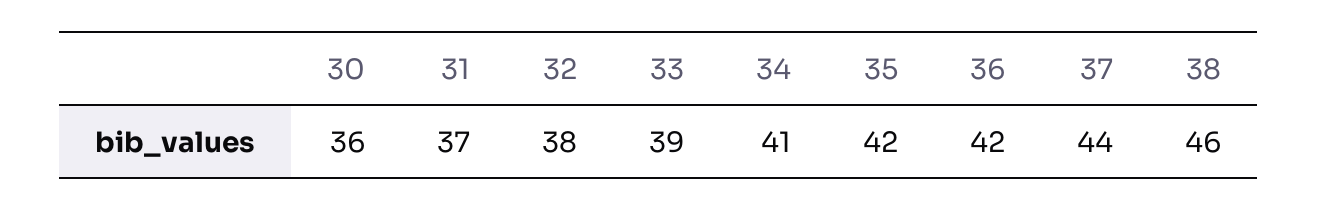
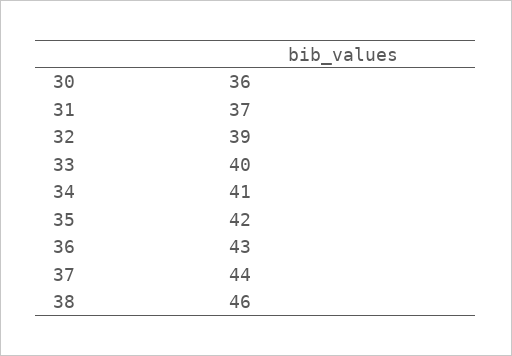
  {
    "30": 36,
    "31": 37,
-   "32": 38,
+   "32": 39,
-   "33": 39,
+   "33": 40,
    "34": 41,
    "35": 42,
-   "36": 42,
+   "36": 43,
    "37": 44,
    "38": 46
  }

